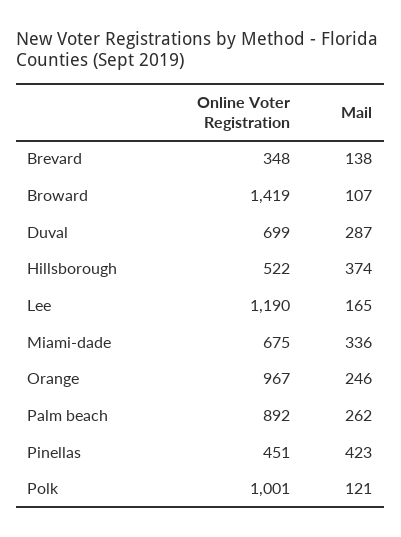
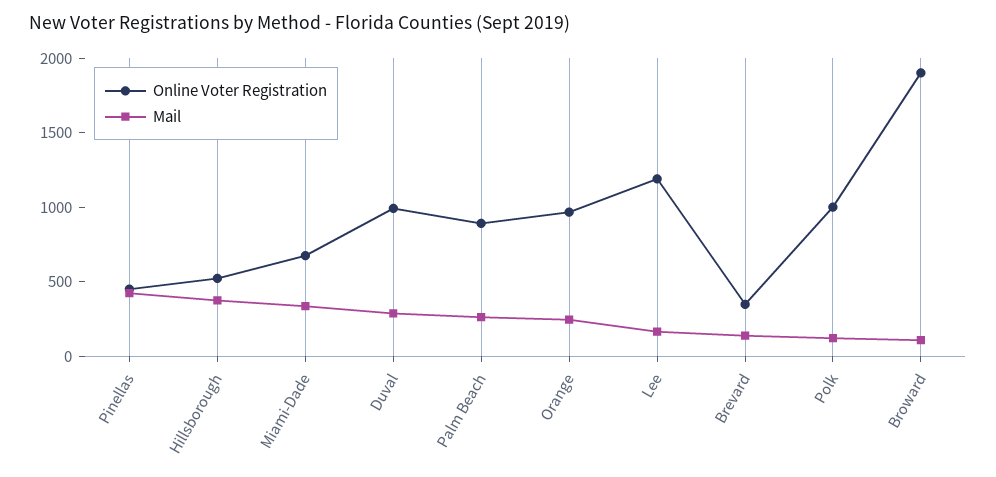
  {
    "Online Voter Registration": {
      "Brevard": 348,
-     "Broward": 1419,
+     "Broward": 1900,
-     "Duval": 699,
+     "Duval": 1000,
      "Hillsborough": 522,
      "Lee": 1190,
      "Miami-dade": 675,
      "Orange": 967,
      "Palm beach": 892,
      "Pinellas": 451,
      "Polk": 1001
    },
    "Mail": {
      "Brevard": 138,
      "Broward": 107,
      "Duval": 287,
      "Hillsborough": 374,
      "Lee": 165,
      "Miami-dade": 336,
      "Orange": 246,
      "Palm beach": 262,
      "Pinellas": 423,
      "Polk": 121
    }
  }

